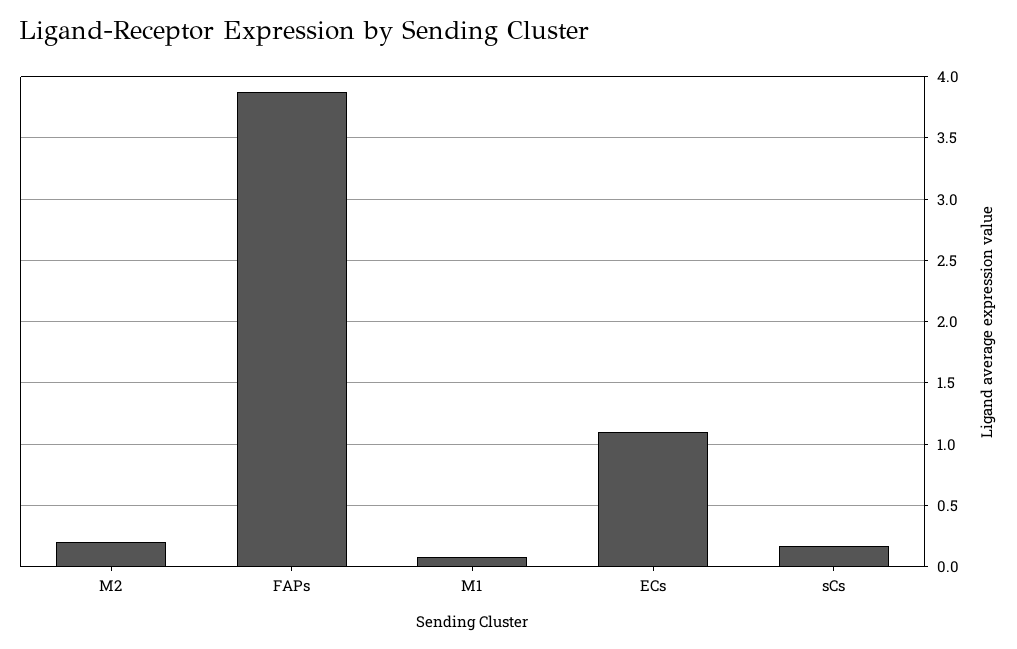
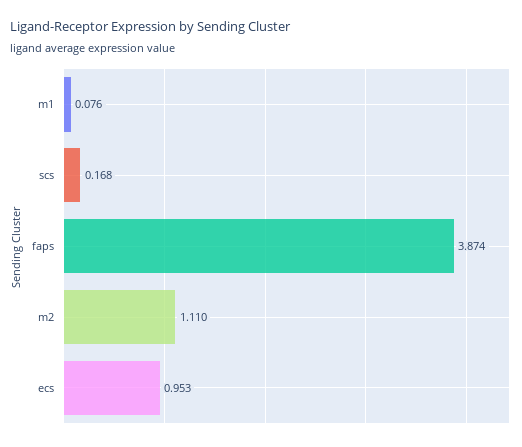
  {
-   "M2": 0.2,
+   "M2": 1.11,
    "FAPs": 3.874,
    "M1": 0.076,
-   "ECs": 1.1,
+   "ECs": 0.953,
    "sCs": 0.168
  }

